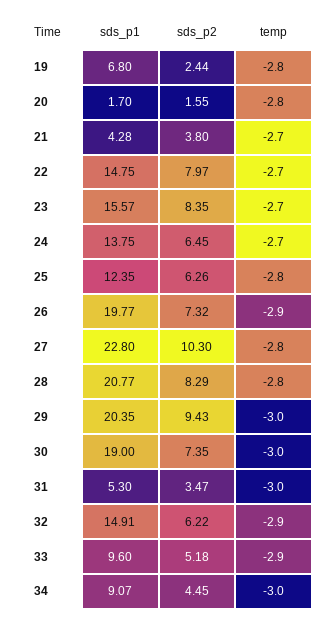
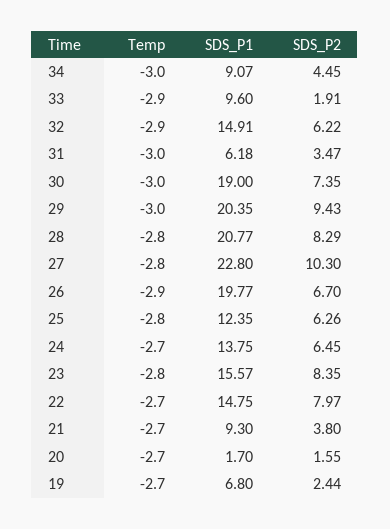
  {
    "sds_p1": {
      "19": 6.8,
      "20": 1.7,
-     "21": 4.28,
+     "21": 9.3,
      "22": 14.75,
      "23": 15.57,
      "24": 13.75,
      "25": 12.35,
      "26": 19.77,
      "27": 22.8,
      "28": 20.77,
      "29": 20.35,
      "30": 19,
-     "31": 5.3,
+     "31": 6.18,
      "32": 14.91,
      "33": 9.6,
      "34": 9.07
    },
    "sds_p2": {
      "19": 2.44,
      "20": 1.55,
      "21": 3.8,
      "22": 7.97,
      "23": 8.35,
      "24": 6.45,
      "25": 6.26,
-     "26": 7.32,
+     "26": 6.7,
      "27": 10.3,
      "28": 8.29,
      "29": 9.43,
      "30": 7.35,
      "31": 3.47,
      "32": 6.22,
-     "33": 5.18,
+     "33": 1.91,
      "34": 4.45
    },
    "temp": {
-     "19": -2.8,
+     "19": -2.7,
-     "20": -2.8,
+     "20": -2.7,
      "21": -2.7,
      "22": -2.7,
-     "23": -2.7,
+     "23": -2.8,
      "24": -2.7,
      "25": -2.8,
      "26": -2.9,
      "27": -2.8,
      "28": -2.8,
      "29": -3,
      "30": -3,
      "31": -3,
      "32": -2.9,
      "33": -2.9,
      "34": -3
    }
  }

